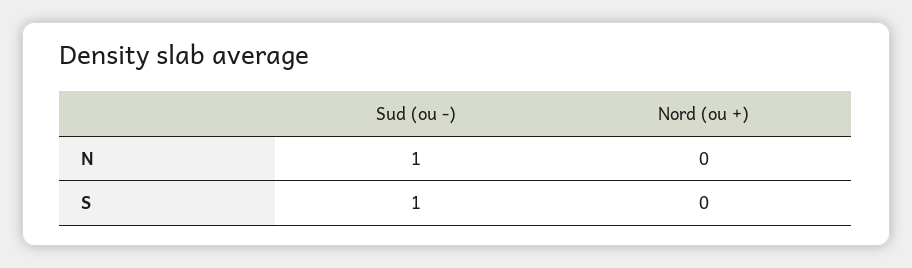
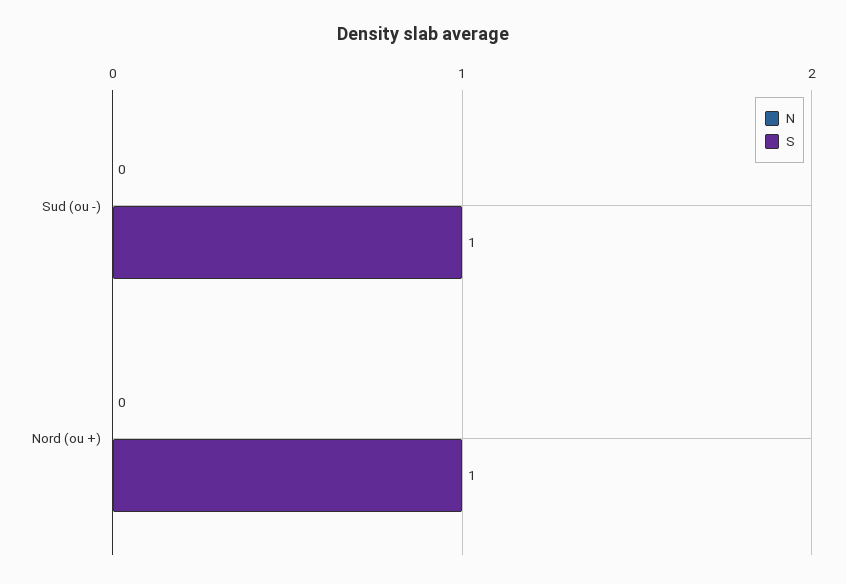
  {
    "N": {
-     "Sud (ou -)": 1,
+     "Sud (ou -)": 0,
      "Nord (ou +)": 0
    },
    "S": {
      "Sud (ou -)": 1,
-     "Nord (ou +)": 0
+     "Nord (ou +)": 1
    }
  }

